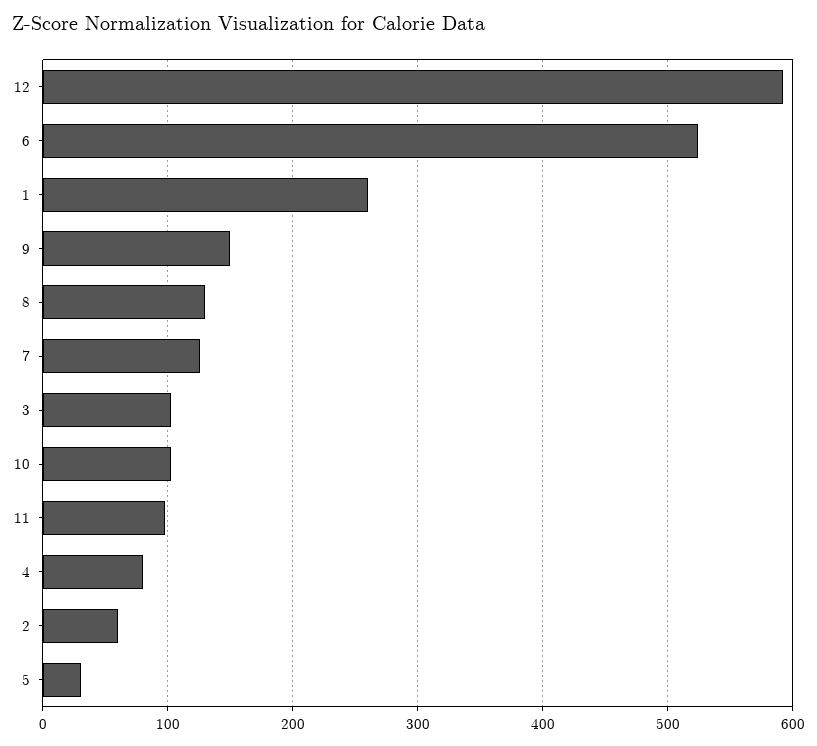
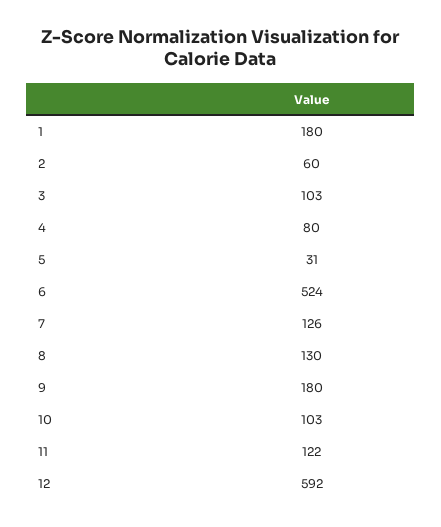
  {
    "12": 592,
    "6": 524,
-   "1": 260,
+   "1": 180,
-   "9": 150,
+   "9": 180,
    "8": 130,
    "7": 126,
    "3": 103,
    "10": 103,
-   "11": 100,
+   "11": 122,
    "4": 80,
    "2": 60,
    "5": 31
  }

